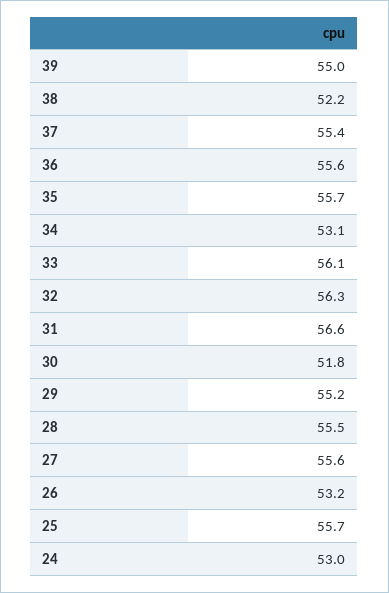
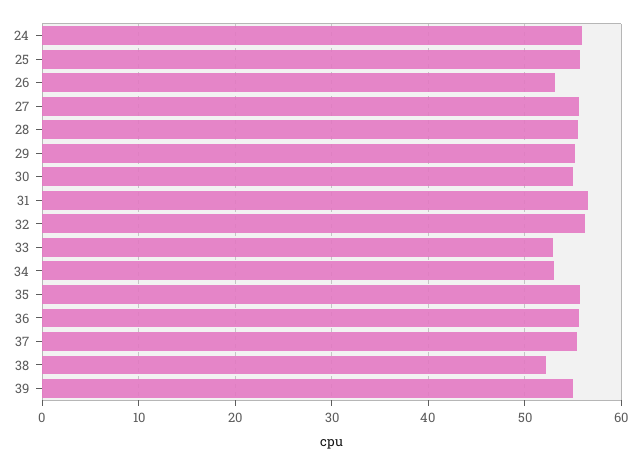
  {
    "39": 55,
    "38": 52.2,
    "37": 55.4,
    "36": 55.6,
    "35": 55.7,
    "34": 53.1,
-   "33": 56.1,
+   "33": 53,
    "32": 56.3,
    "31": 56.6,
-   "30": 51.8,
+   "30": 55,
    "29": 55.2,
    "28": 55.5,
    "27": 55.6,
    "26": 53.2,
    "25": 55.7,
-   "24": 53
+   "24": 56
  }

